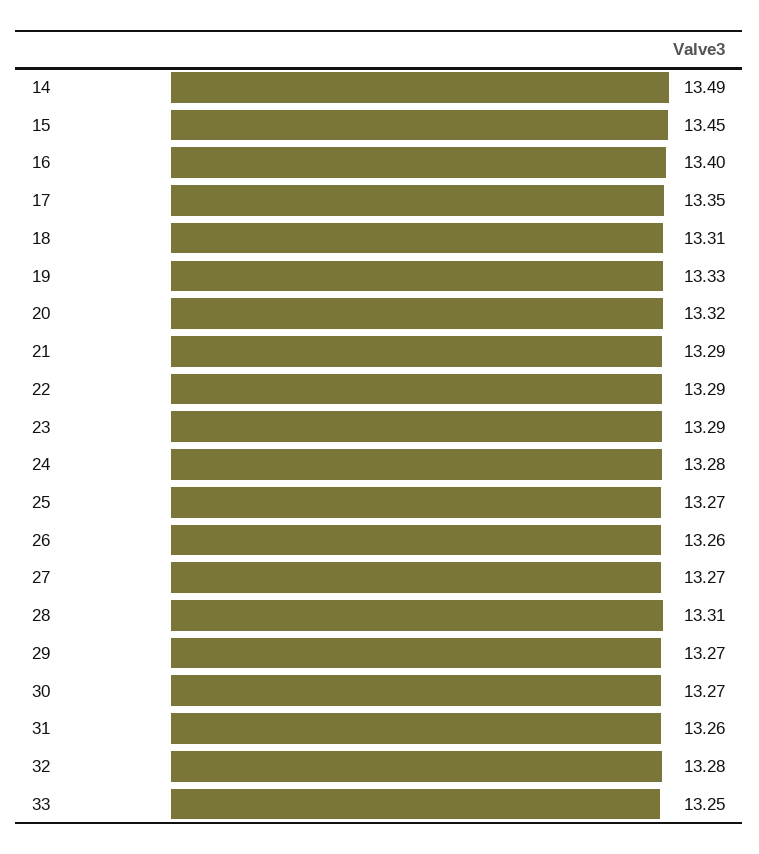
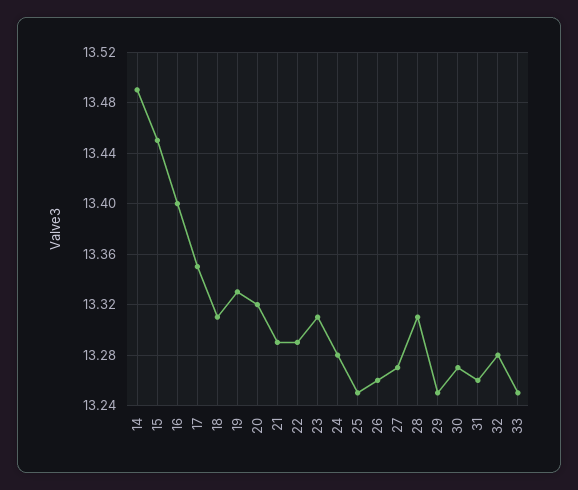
  {
    "14": 13.49,
    "15": 13.45,
    "16": 13.4,
    "17": 13.35,
    "18": 13.31,
    "19": 13.33,
    "20": 13.32,
    "21": 13.29,
    "22": 13.29,
-   "23": 13.29,
+   "23": 13.31,
    "24": 13.28,
-   "25": 13.27,
+   "25": 13.25,
    "26": 13.26,
    "27": 13.27,
    "28": 13.31,
-   "29": 13.27,
+   "29": 13.25,
    "30": 13.27,
    "31": 13.26,
    "32": 13.28,
    "33": 13.25
  }

